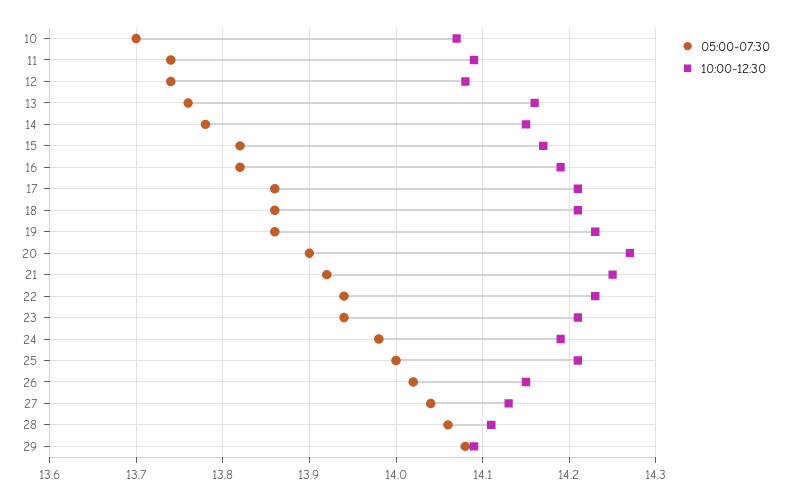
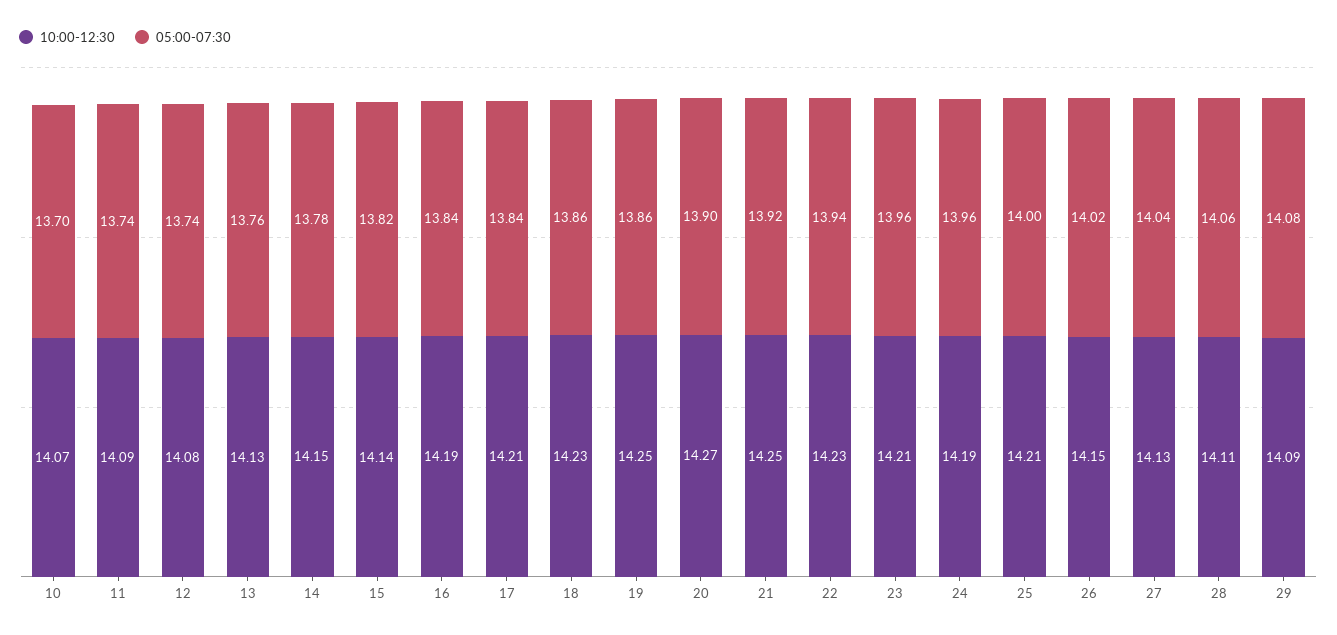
  {
    "05:00-07:30": {
      "10": 13.7,
      "11": 13.74,
      "12": 13.74,
      "13": 13.76,
      "14": 13.78,
      "15": 13.82,
-     "16": 13.82,
+     "16": 13.84,
-     "17": 13.86,
+     "17": 13.84,
      "18": 13.86,
      "19": 13.86,
      "20": 13.9,
      "21": 13.92,
      "22": 13.94,
-     "23": 13.94,
+     "23": 13.96,
-     "24": 13.98,
+     "24": 13.96,
      "25": 14,
      "26": 14.02,
      "27": 14.04,
      "28": 14.06,
      "29": 14.08
    },
    "10:00-12:30": {
      "10": 14.07,
      "11": 14.09,
      "12": 14.08,
-     "13": 14.16,
+     "13": 14.13,
      "14": 14.15,
-     "15": 14.17,
+     "15": 14.14,
      "16": 14.19,
      "17": 14.21,
-     "18": 14.21,
+     "18": 14.23,
-     "19": 14.23,
+     "19": 14.25,
      "20": 14.27,
      "21": 14.25,
      "22": 14.23,
      "23": 14.21,
      "24": 14.19,
      "25": 14.21,
      "26": 14.15,
      "27": 14.13,
      "28": 14.11,
      "29": 14.09
    }
  }

